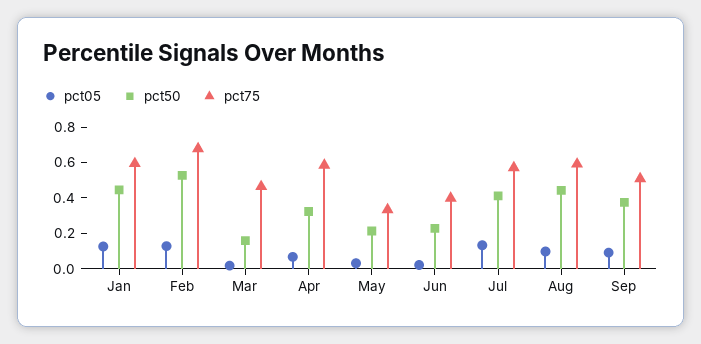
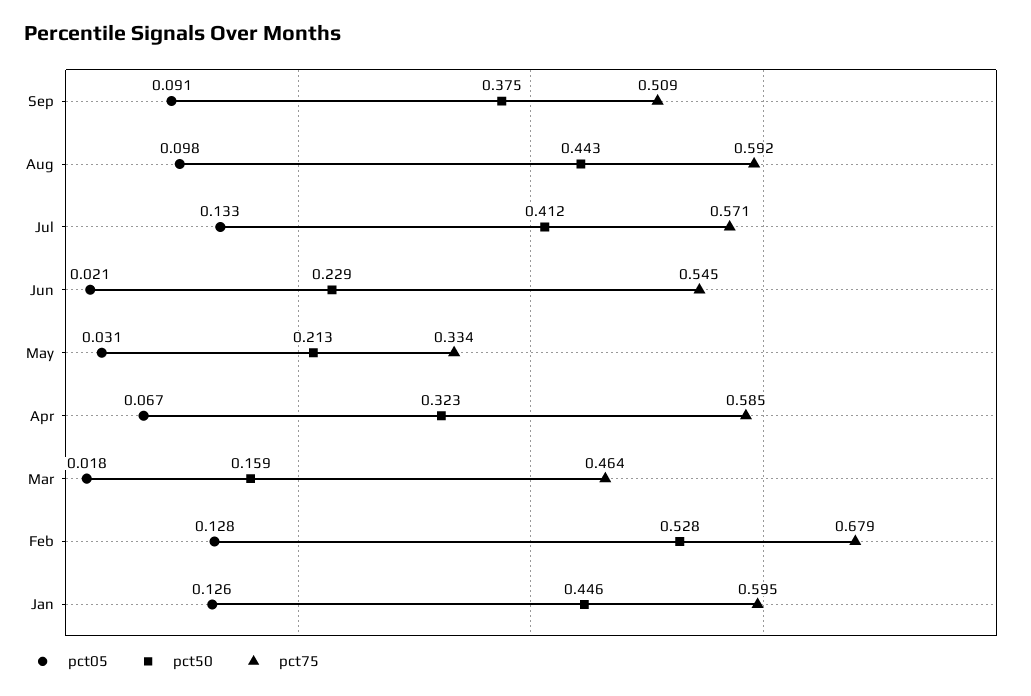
  {
    "pct05": {
      "Jan": 0.126,
      "Feb": 0.128,
      "Mar": 0.018,
      "Apr": 0.067,
      "May": 0.031,
      "Jun": 0.021,
      "Jul": 0.133,
      "Aug": 0.098,
      "Sep": 0.091
    },
    "pct50": {
      "Jan": 0.446,
      "Feb": 0.528,
      "Mar": 0.159,
      "Apr": 0.323,
      "May": 0.213,
      "Jun": 0.229,
      "Jul": 0.412,
      "Aug": 0.443,
      "Sep": 0.375
    },
    "pct75": {
      "Jan": 0.595,
      "Feb": 0.679,
      "Mar": 0.464,
      "Apr": 0.585,
      "May": 0.334,
-     "Jun": 0.4,
+     "Jun": 0.545,
      "Jul": 0.571,
      "Aug": 0.592,
      "Sep": 0.509
    }
  }

